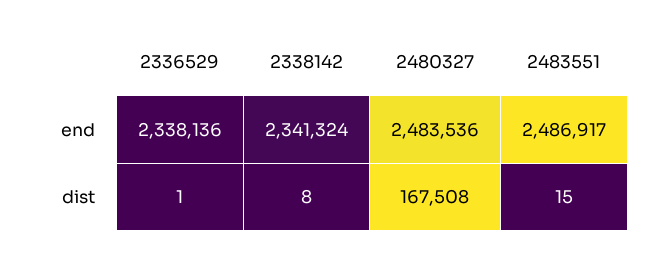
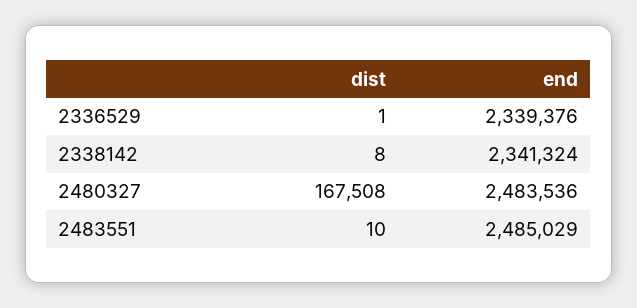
  {
    "2336529": {
-     "end": 2338136,
+     "end": 2339376,
      "dist": 1
    },
    "2338142": {
      "end": 2341324,
      "dist": 8
    },
    "2480327": {
      "end": 2483536,
      "dist": 167508
    },
    "2483551": {
-     "end": 2486917,
+     "end": 2485029,
-     "dist": 15
+     "dist": 10
    }
  }

